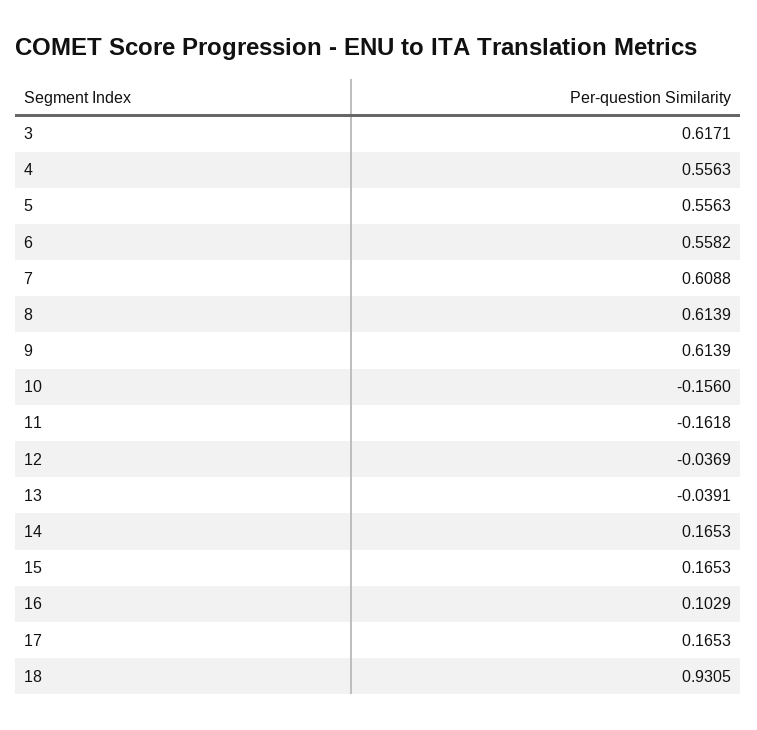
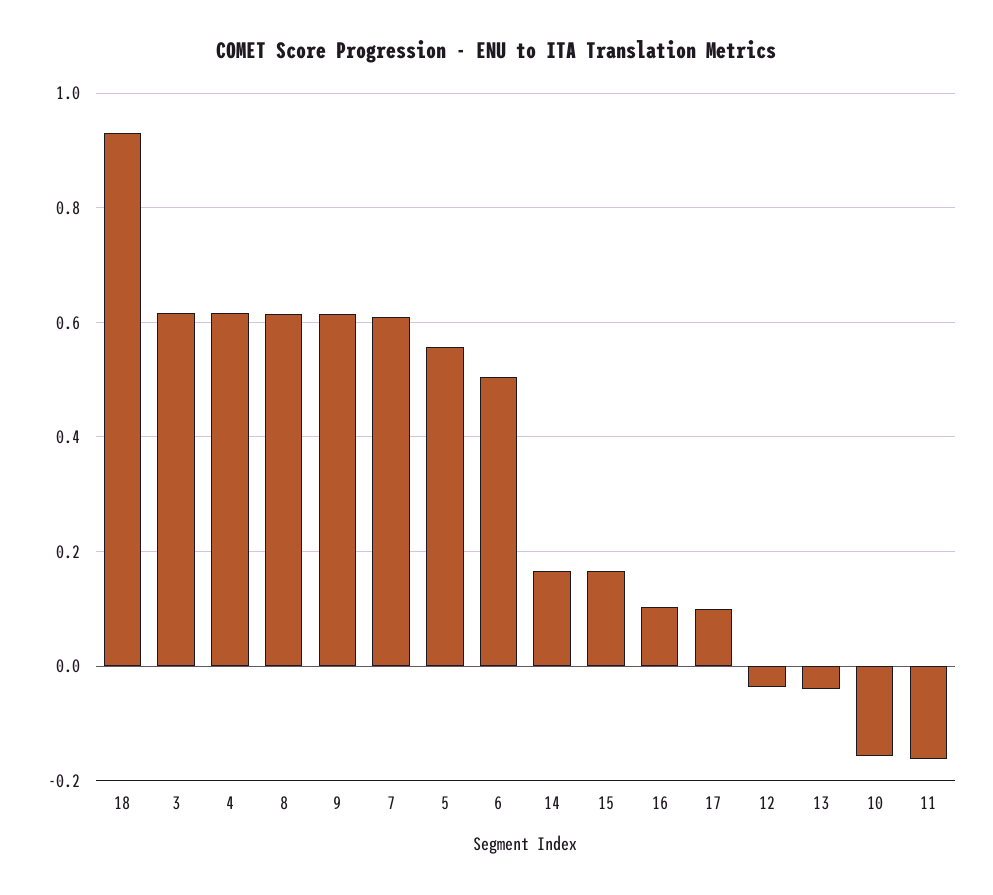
  {
    "3": 0.6171,
-   "4": 0.5563,
+   "4": 0.62,
    "5": 0.5563,
-   "6": 0.5582,
+   "6": 0.5,
    "7": 0.6088,
    "8": 0.6139,
    "9": 0.6139,
    "10": -0.156,
    "11": -0.1618,
    "12": -0.0369,
    "13": -0.0391,
    "14": 0.1653,
    "15": 0.1653,
    "16": 0.1029,
-   "17": 0.1653,
+   "17": 0.1,
    "18": 0.9305
  }

